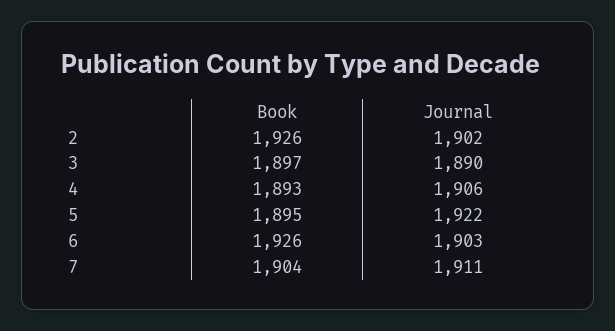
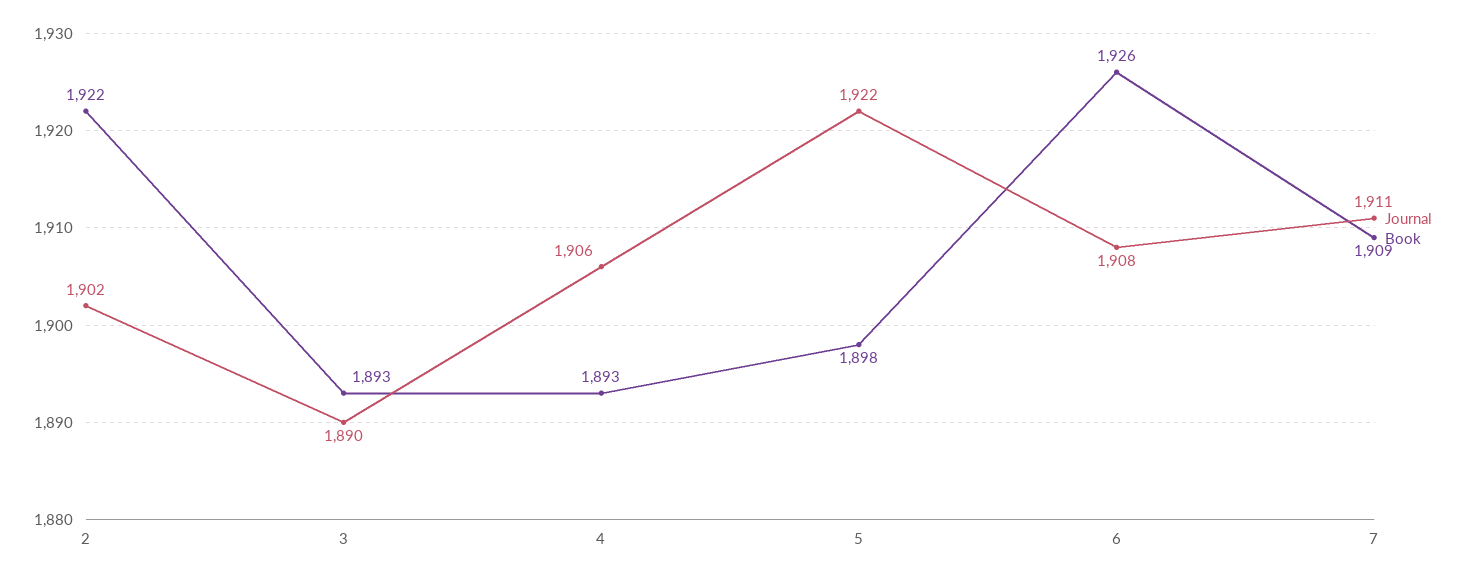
  {
    "Book": {
-     "2": 1926,
+     "2": 1922,
-     "3": 1897,
+     "3": 1893,
      "4": 1893,
-     "5": 1895,
+     "5": 1898,
      "6": 1926,
-     "7": 1904
+     "7": 1909
    },
    "Journal": {
      "2": 1902,
      "3": 1890,
      "4": 1906,
      "5": 1922,
-     "6": 1903,
+     "6": 1908,
      "7": 1911
    }
  }

